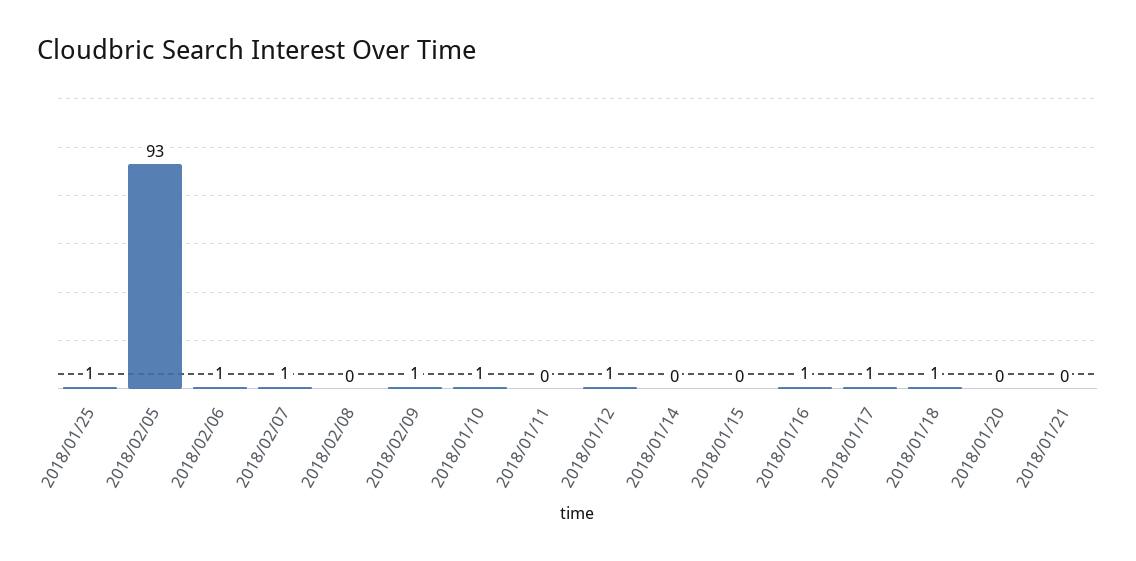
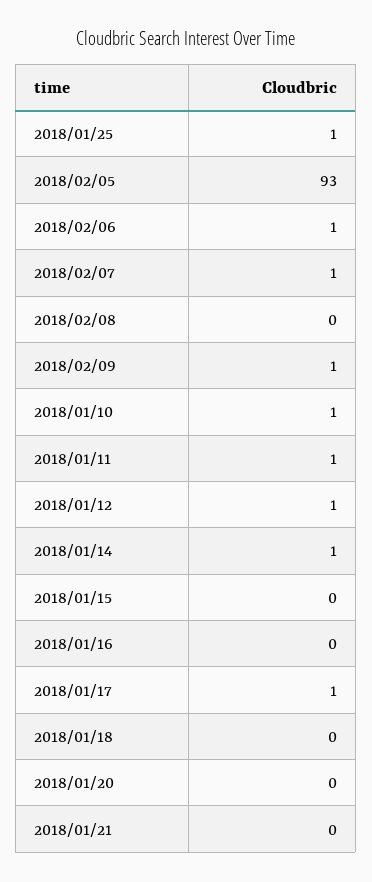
  {
    "2018/01/25": 1,
    "2018/02/05": 93,
    "2018/02/06": 1,
    "2018/02/07": 1,
    "2018/02/08": 0,
    "2018/02/09": 1,
    "2018/01/10": 1,
-   "2018/01/11": 0,
+   "2018/01/11": 1,
    "2018/01/12": 1,
-   "2018/01/14": 0,
+   "2018/01/14": 1,
    "2018/01/15": 0,
-   "2018/01/16": 1,
+   "2018/01/16": 0,
    "2018/01/17": 1,
-   "2018/01/18": 1,
+   "2018/01/18": 0,
    "2018/01/20": 0,
    "2018/01/21": 0
  }

